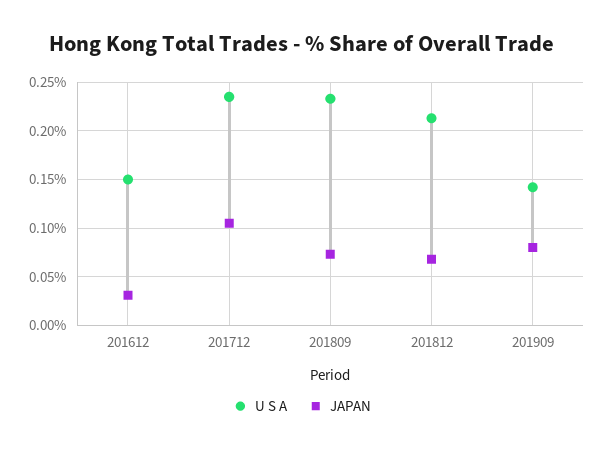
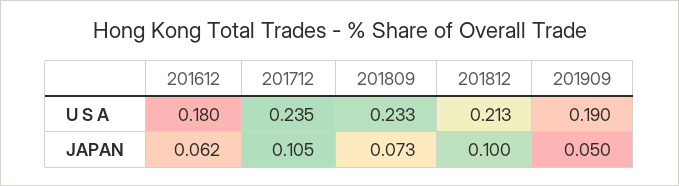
  {
    "U S A": {
-     "201612": 0.15,
+     "201612": 0.18,
      "201712": 0.235,
      "201809": 0.233,
      "201812": 0.213,
-     "201909": 0.14
+     "201909": 0.19
    },
    "JAPAN": {
-     "201612": 0.03,
+     "201612": 0.062,
      "201712": 0.105,
      "201809": 0.073,
-     "201812": 0.07,
+     "201812": 0.1,
-     "201909": 0.08
+     "201909": 0.05
    }
  }

